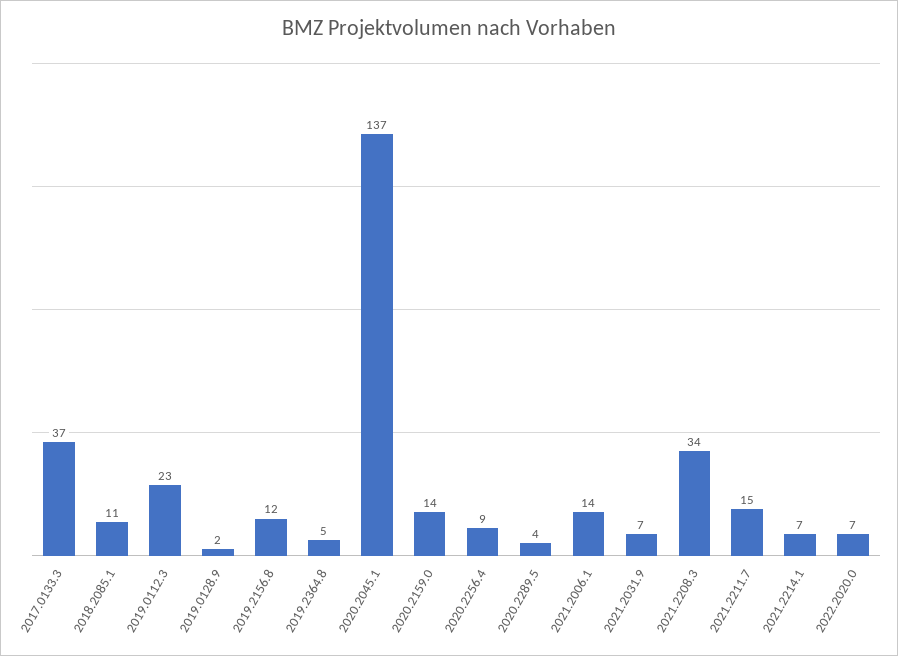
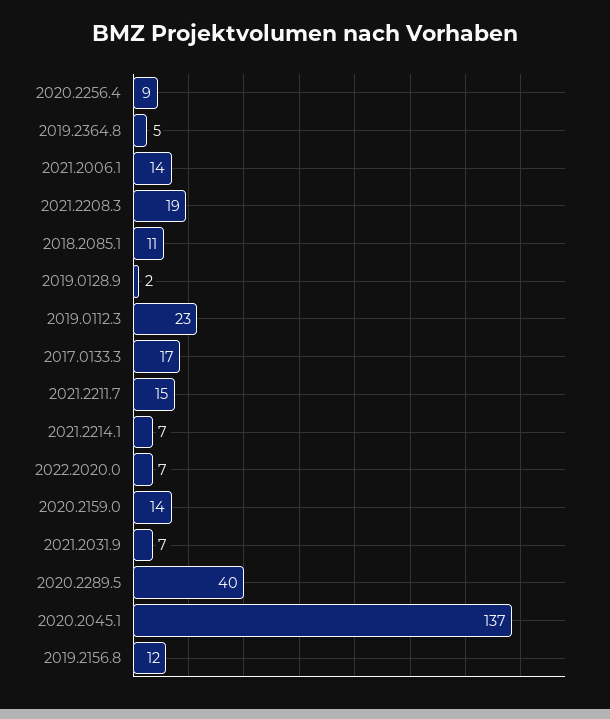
  {
-   "2017.0133.3": 37,
+   "2017.0133.3": 17,
    "2018.2085.1": 11,
    "2019.0112.3": 23,
    "2019.0128.9": 2,
    "2019.2156.8": 12,
    "2019.2364.8": 5,
    "2020.2045.1": 137,
    "2020.2159.0": 14,
    "2020.2256.4": 9,
-   "2020.2289.5": 4,
+   "2020.2289.5": 40,
    "2021.2006.1": 14,
    "2021.2031.9": 7,
-   "2021.2208.3": 34,
+   "2021.2208.3": 19,
    "2021.2211.7": 15,
    "2021.2214.1": 7,
    "2022.2020.0": 7
  }

